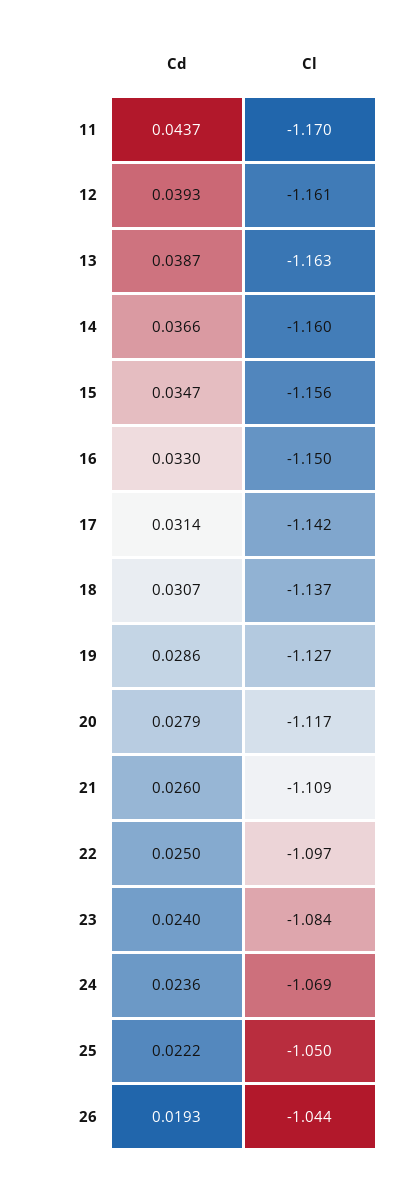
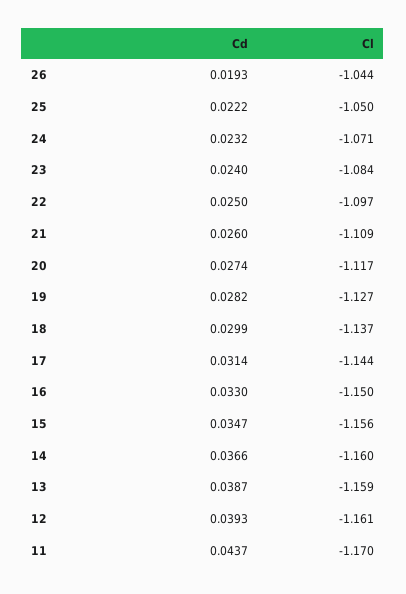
  {
    "Cd": {
      "11": 0.0437,
      "12": 0.0393,
      "13": 0.0387,
      "14": 0.0366,
      "15": 0.0347,
      "16": 0.033,
      "17": 0.0314,
-     "18": 0.0307,
+     "18": 0.0299,
-     "19": 0.0286,
+     "19": 0.0282,
-     "20": 0.0279,
+     "20": 0.0274,
      "21": 0.026,
      "22": 0.025,
      "23": 0.024,
-     "24": 0.0236,
+     "24": 0.0232,
      "25": 0.0222,
      "26": 0.0193
    },
    "Cl": {
      "11": -1.17,
      "12": -1.161,
-     "13": -1.163,
+     "13": -1.159,
      "14": -1.16,
      "15": -1.156,
      "16": -1.15,
-     "17": -1.142,
+     "17": -1.144,
      "18": -1.137,
      "19": -1.127,
      "20": -1.117,
      "21": -1.109,
      "22": -1.097,
      "23": -1.084,
-     "24": -1.069,
+     "24": -1.071,
      "25": -1.05,
      "26": -1.044
    }
  }

